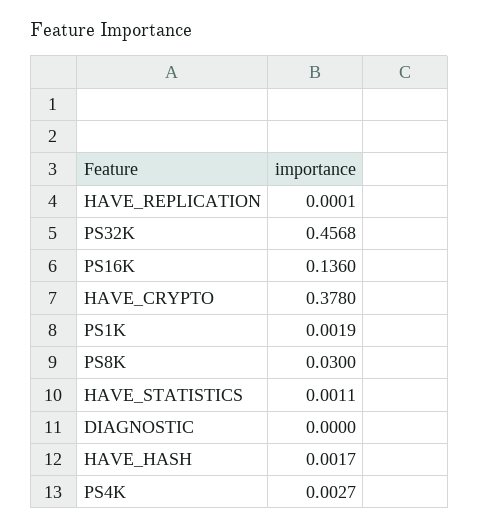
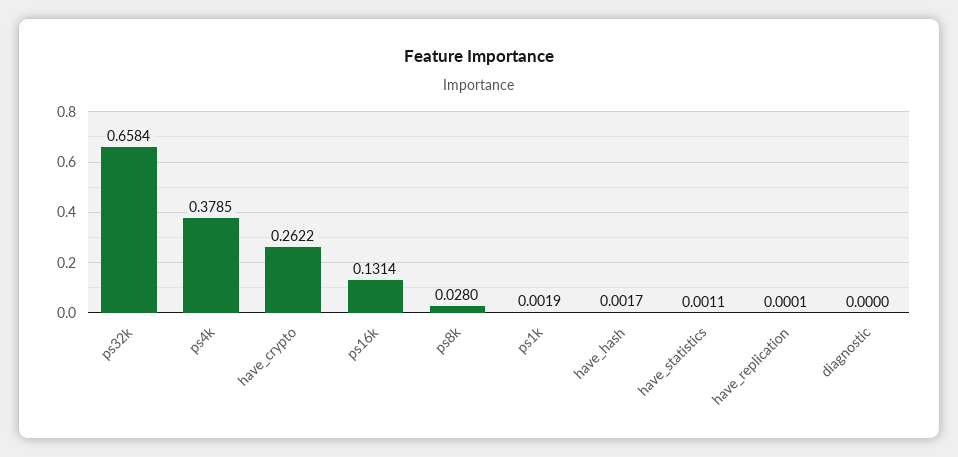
  {
    "HAVE_REPLICATION": 0.0001,
-   "PS32K": 0.4568,
+   "PS32K": 0.6584,
-   "PS16K": 0.136,
+   "PS16K": 0.1314,
-   "HAVE_CRYPTO": 0.378,
+   "HAVE_CRYPTO": 0.2622,
    "PS1K": 0.0019,
-   "PS8K": 0.03,
+   "PS8K": 0.028,
    "HAVE_STATISTICS": 0.0011,
    "DIAGNOSTIC": 0,
    "HAVE_HASH": 0.0017,
-   "PS4K": 0.0027
+   "PS4K": 0.3785
  }

